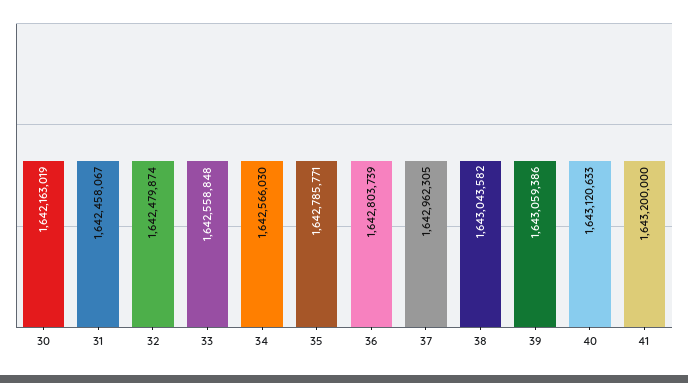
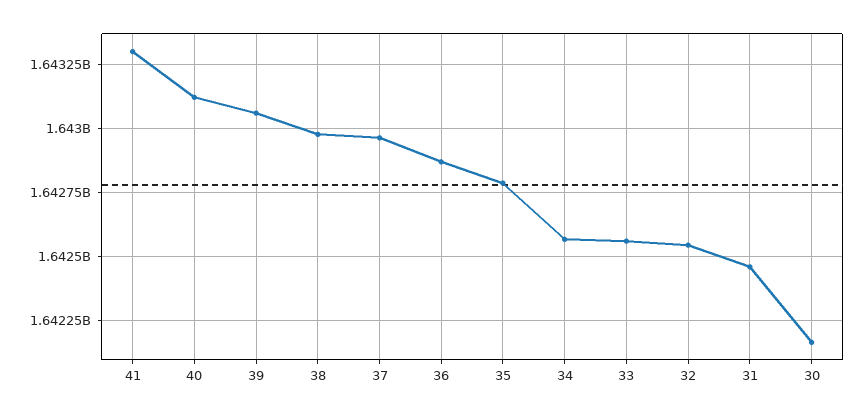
  {
    "30": 1642163019,
    "31": 1642458067,
-   "32": 1642479874,
+   "32": 1642550000,
    "33": 1642558848,
    "34": 1642566030,
    "35": 1642785771,
-   "36": 1642803739,
+   "36": 1642875000,
    "37": 1642962305,
-   "38": 1643043582,
+   "38": 1642975000,
    "39": 1643059386,
    "40": 1643120633,
-   "41": 1643200000
+   "41": 1643300000
  }

